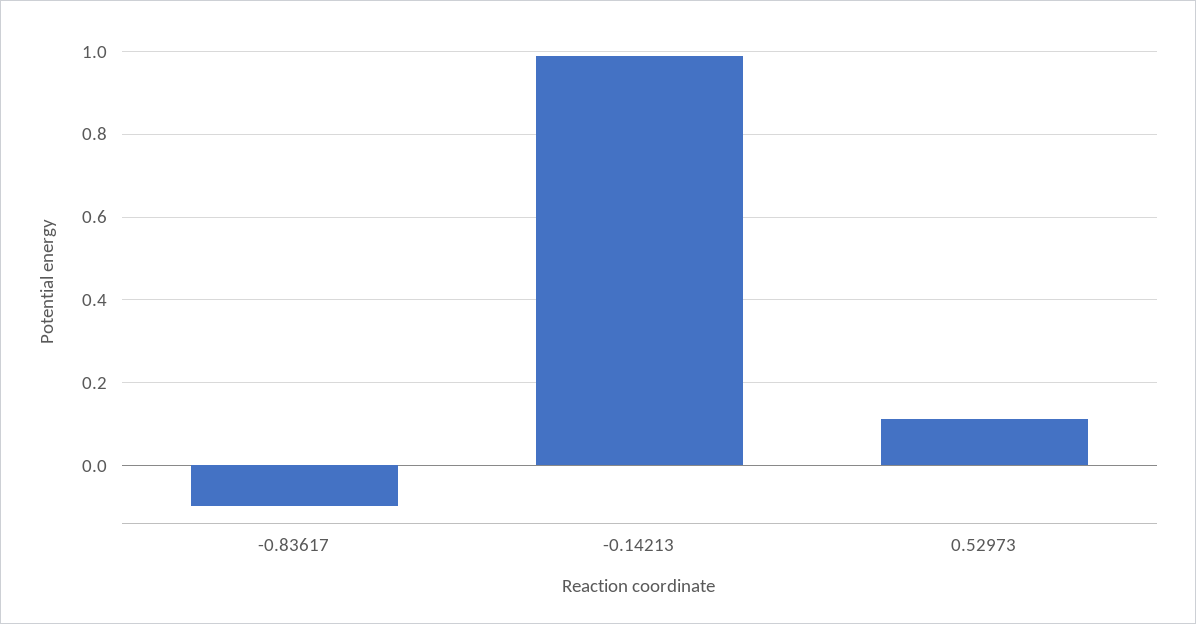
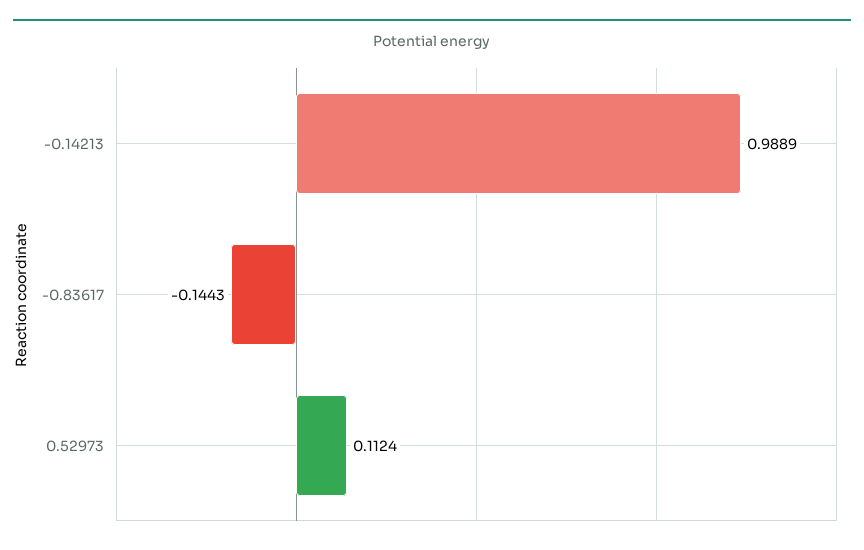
  {
-   "-0.83617": -0.1,
+   "-0.83617": -0.1443,
    "-0.14213": 0.9889,
    "0.52973": 0.1124
  }

